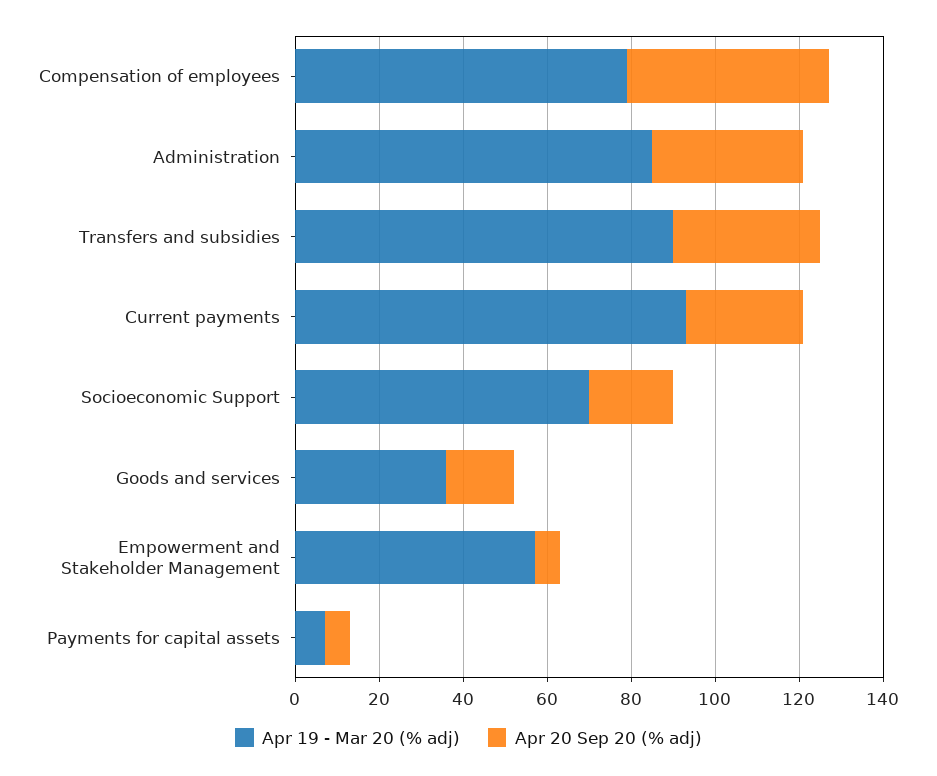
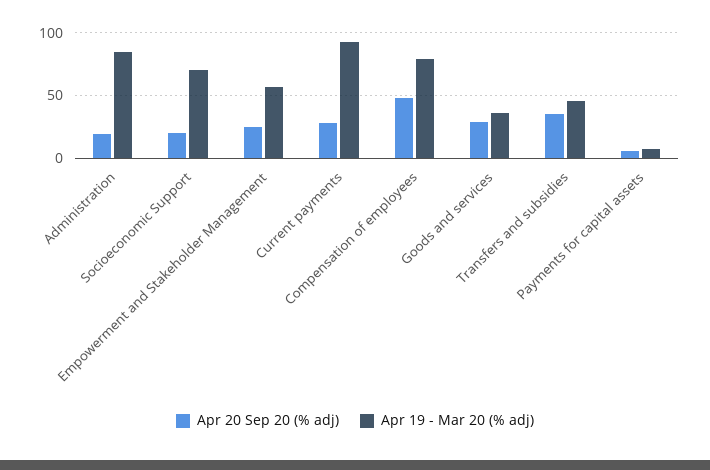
  {
    "Apr 19 - Mar 20 (% adj)": {
      "Compensation of employees": 80,
      "Administration": 85,
-     "Transfers and subsidies": 90,
+     "Transfers and subsidies": 45,
      "Current payments": 95,
      "Socioeconomic Support": 70,
      "Goods and services": 35,
      "Empowerment and Stakeholder Management": 55,
      "Payments for capital assets": 5
    },
    "Apr 20 Sep 20 (% adj)": {
      "Compensation of employees": 50,
-     "Administration": 35,
+     "Administration": 20,
      "Transfers and subsidies": 35,
      "Current payments": 30,
      "Socioeconomic Support": 20,
-     "Goods and services": 15,
+     "Goods and services": 30,
-     "Empowerment and Stakeholder Management": 5,
+     "Empowerment and Stakeholder Management": 25,
      "Payments for capital assets": 5
    }
  }

